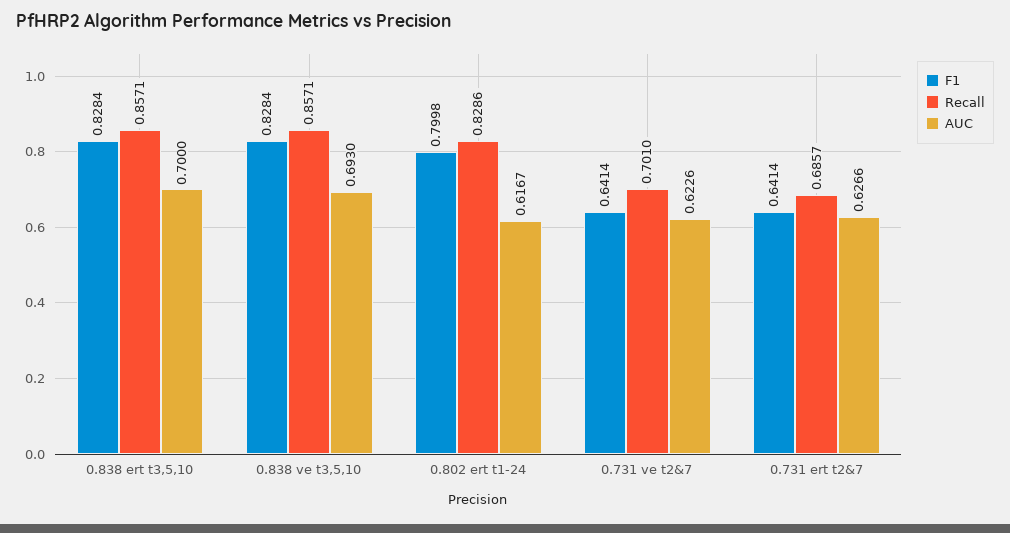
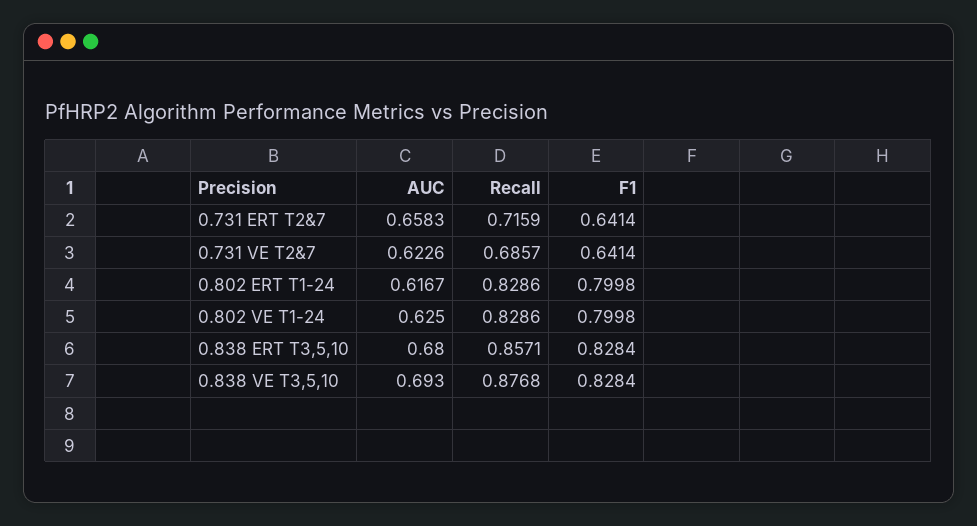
  {
    "F1": {
      "0.838 ert t3,5,10": 0.8284,
      "0.838 ve t3,5,10": 0.8284,
      "0.802 ert t1-24": 0.7998,
      "0.731 ve t2&7": 0.6414,
-     "0.731 ert t2&7": 0.6414
+     "0.731 ert t2&7": 0.6414,
+     "0.802 VE T1-24": 0.7998
    },
    "Recall": {
      "0.838 ert t3,5,10": 0.8571,
-     "0.838 ve t3,5,10": 0.8571,
+     "0.838 ve t3,5,10": 0.8768,
      "0.802 ert t1-24": 0.8286,
-     "0.731 ve t2&7": 0.701,
+     "0.731 ve t2&7": 0.6857,
-     "0.731 ert t2&7": 0.6857
+     "0.731 ert t2&7": 0.7159,
+     "0.802 VE T1-24": 0.8286
    },
    "AUC": {
-     "0.838 ert t3,5,10": 0.7,
+     "0.838 ert t3,5,10": 0.68,
      "0.838 ve t3,5,10": 0.693,
      "0.802 ert t1-24": 0.6167,
      "0.731 ve t2&7": 0.6226,
-     "0.731 ert t2&7": 0.6266
+     "0.731 ert t2&7": 0.6583,
+     "0.802 VE T1-24": 0.625
    }
  }

